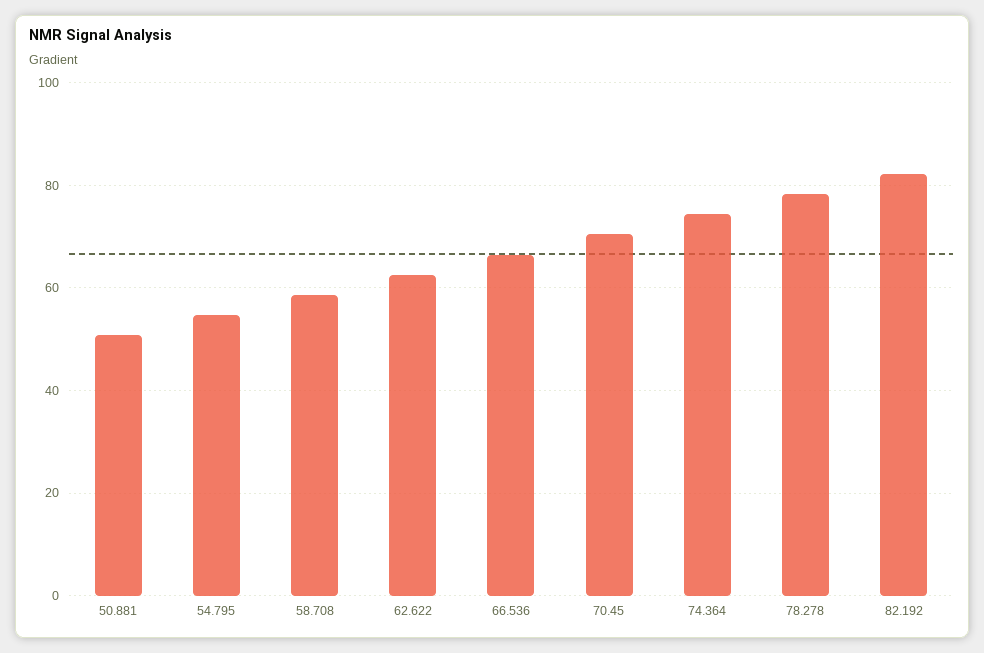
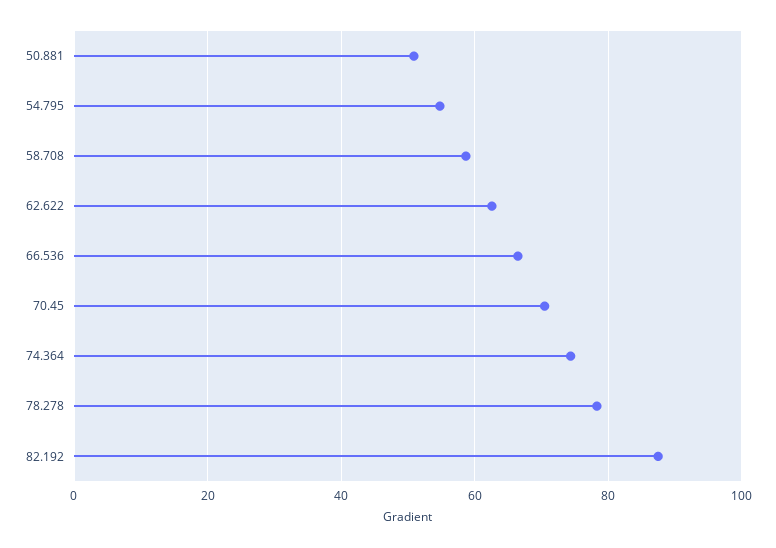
  {
    "50.881": 50,
    "54.795": 54,
    "58.708": 58,
    "62.622": 62,
    "66.536": 66,
    "70.45": 70,
    "74.364": 74,
    "78.278": 78,
-   "82.192": 82
+   "82.192": 88
  }

